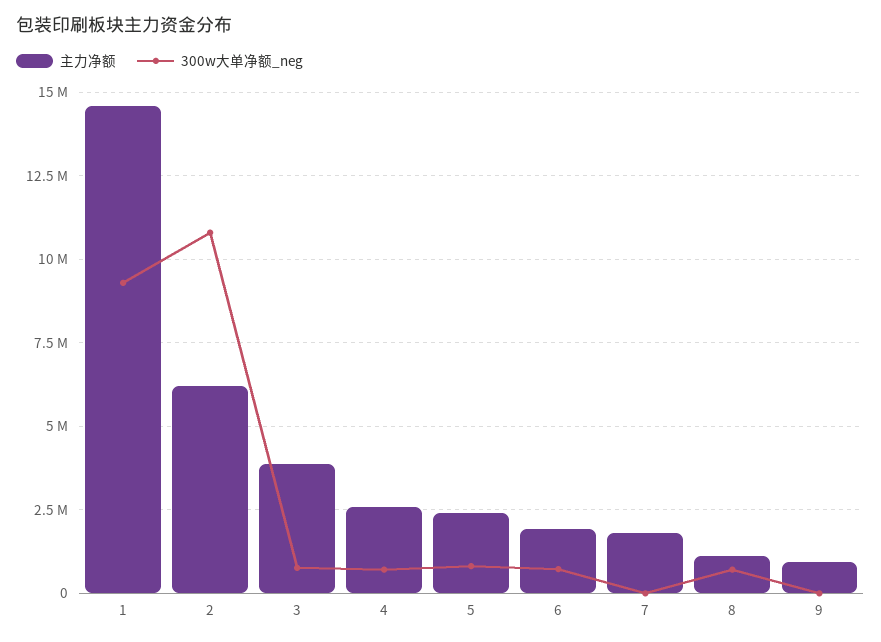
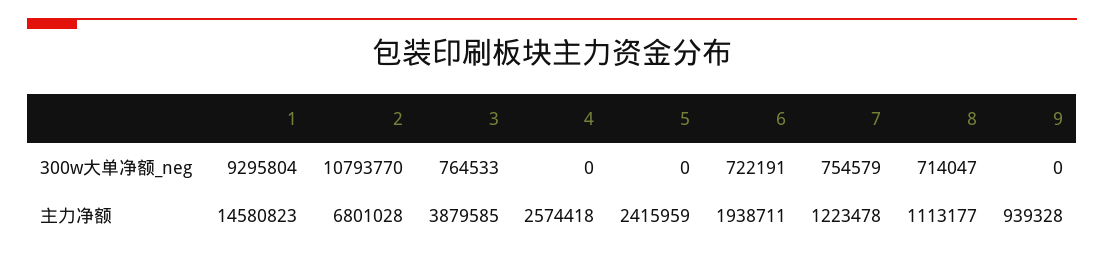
  {
    "主力净额": {
      "1": 14580823,
-     "2": 6250000,
+     "2": 6801028,
      "3": 3879585,
      "4": 2574418,
      "5": 2415959,
      "6": 1938711,
-     "7": 1750000,
+     "7": 1223478,
      "8": 1113177,
      "9": 939328
    },
    "300w大单净额_neg": {
      "1": 9295804,
      "2": 10793770,
      "3": 764533,
-     "4": 750000,
+     "4": 0,
-     "5": 750000,
+     "5": 0,
      "6": 722191,
-     "7": 0,
+     "7": 754579,
      "8": 714047,
      "9": 0
    }
  }

